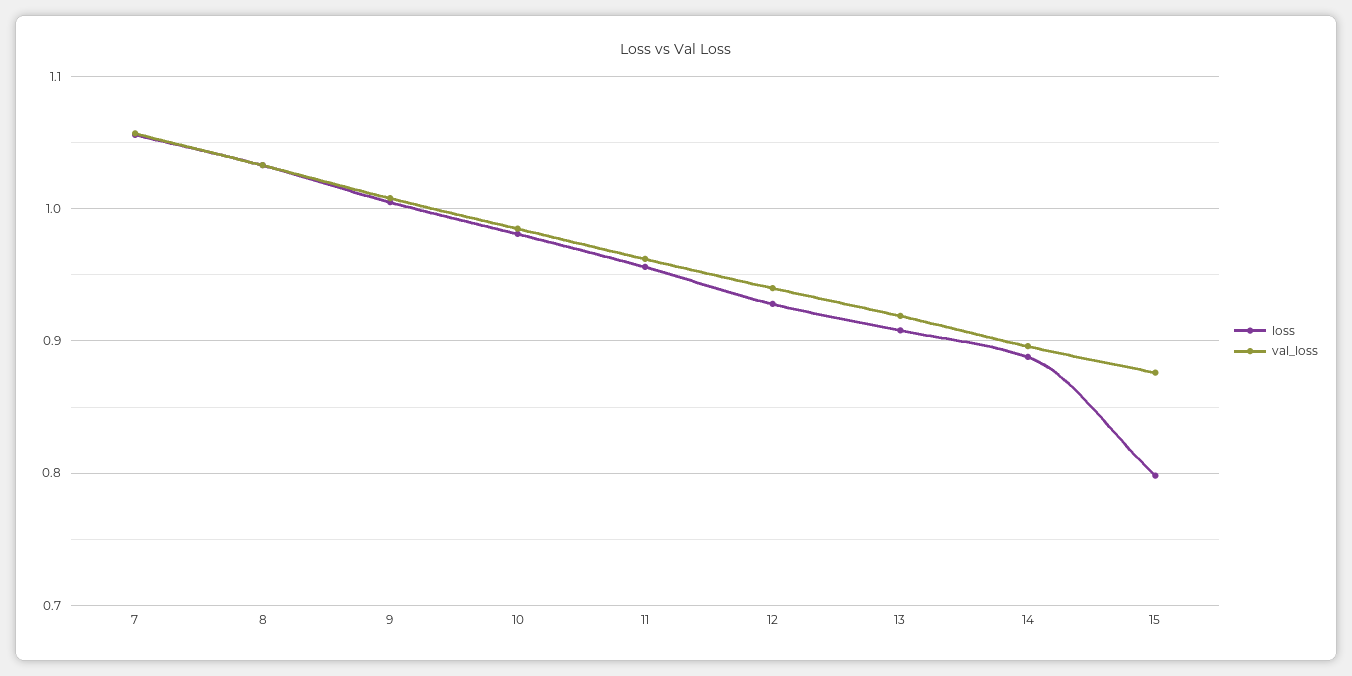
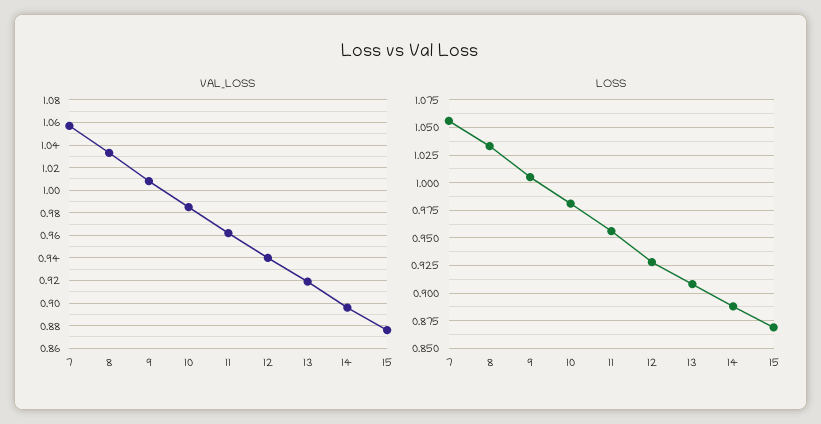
  {
    "loss": {
      "7": 1.06,
      "8": 1.03,
      "9": 1.01,
      "10": 0.98,
      "11": 0.96,
      "12": 0.93,
      "13": 0.91,
      "14": 0.89,
-     "15": 0.8
+     "15": 0.875
    },
    "val_loss": {
      "7": 1.06,
      "8": 1.03,
      "9": 1.01,
      "10": 0.99,
      "11": 0.96,
      "12": 0.94,
      "13": 0.92,
      "14": 0.9,
      "15": 0.88
    }
  }

